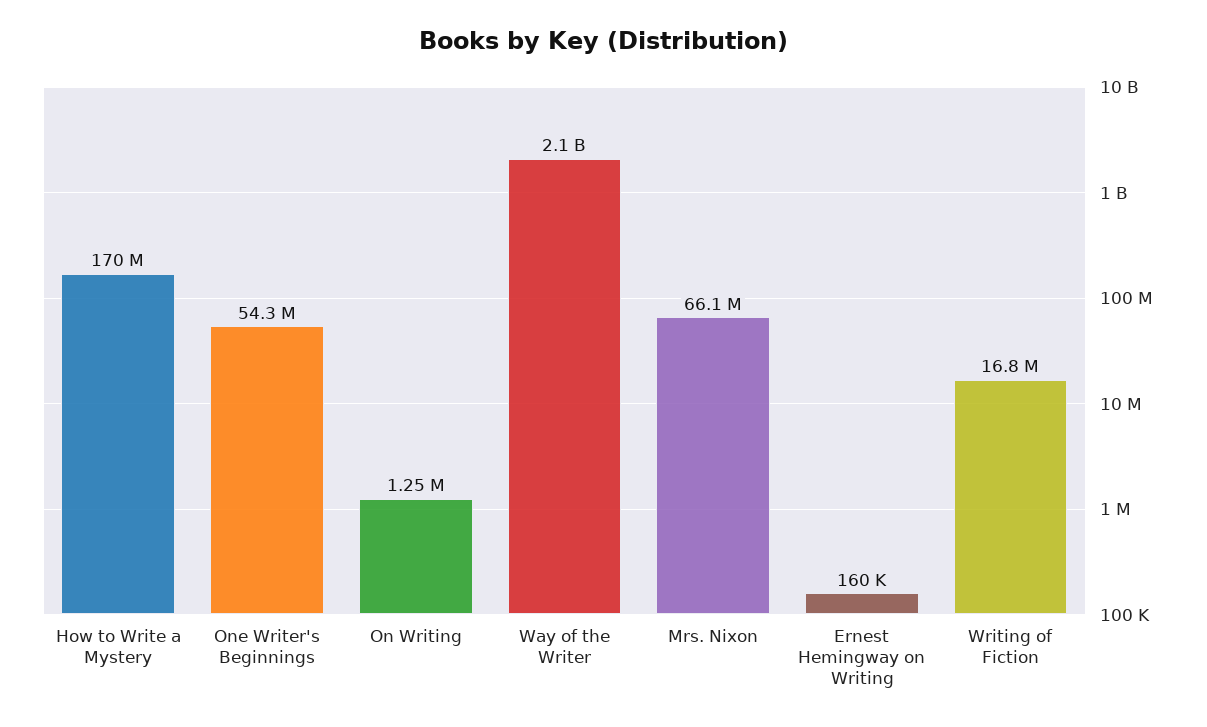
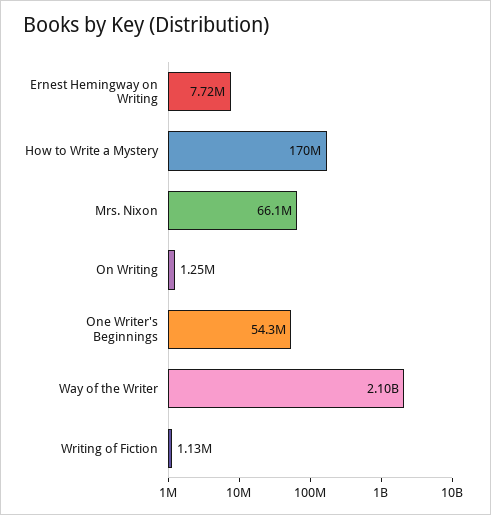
  {
    "How to Write a Mystery": 170000000,
    "One Writer's Beginnings": 54300000,
    "On Writing": 1250000,
    "Way of the Writer": 2100000000,
    "Mrs. Nixon": 66100000,
-   "Ernest Hemingway on Writing": 160000,
+   "Ernest Hemingway on Writing": 7720000,
-   "Writing of Fiction": 16800000
+   "Writing of Fiction": 1130000
  }

